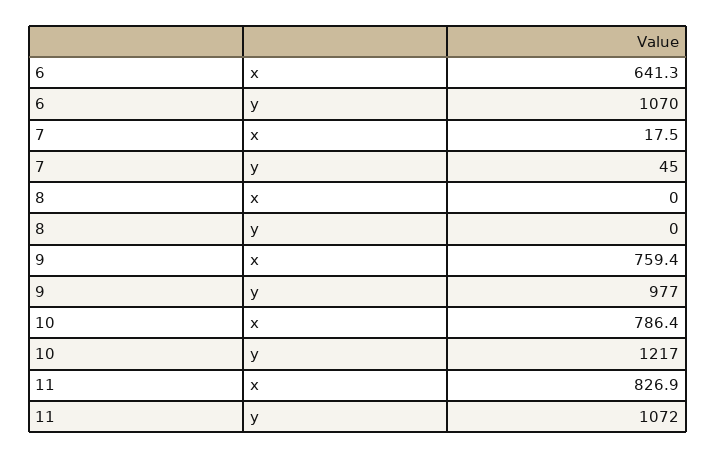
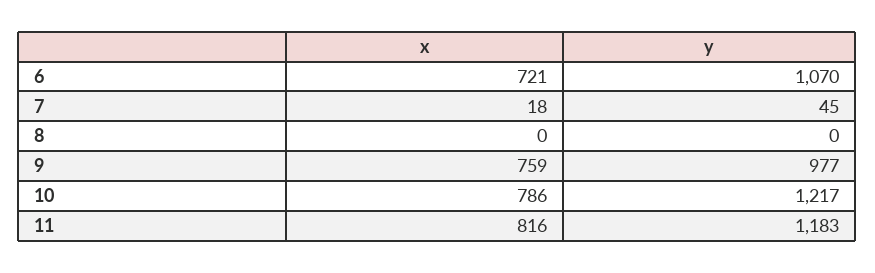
  {
    "6": {
-     "x": 641.3,
+     "x": 721,
      "y": 1070
    },
    "7": {
      "x": 17.5,
      "y": 45
    },
    "8": {
      "x": 0,
      "y": 0
    },
    "9": {
      "x": 759.4,
      "y": 977
    },
    "10": {
      "x": 786.4,
      "y": 1217
    },
    "11": {
-     "x": 826.9,
+     "x": 816,
-     "y": 1072
+     "y": 1183
    }
  }

